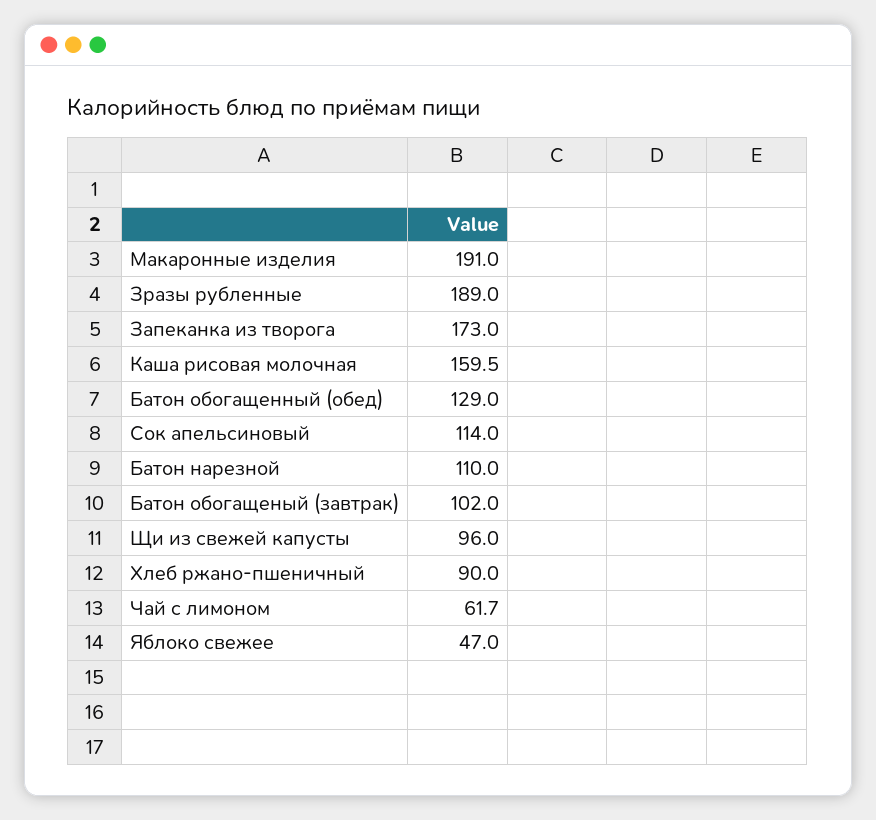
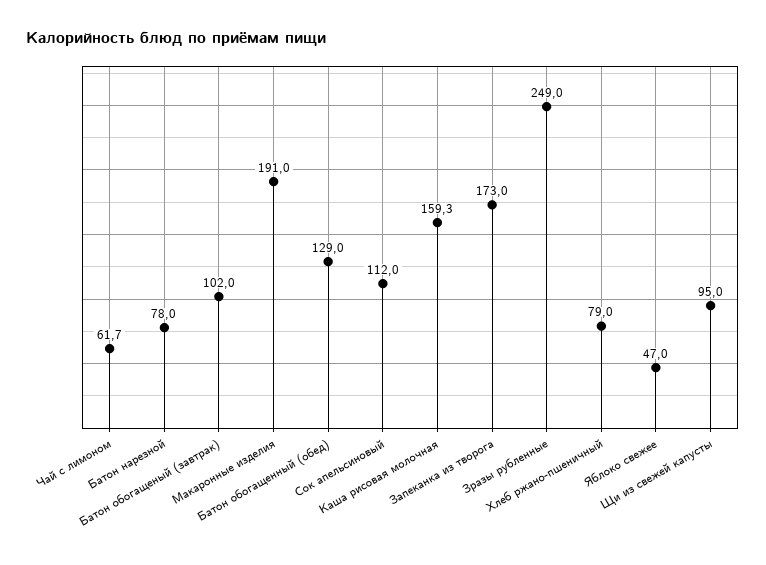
  {
    "Макаронные изделия": 191,
-   "Зразы рубленные": 189,
+   "Зразы рубленные": 249,
    "Запеканка из творога": 173,
-   "Каша рисовая молочная": 159.5,
+   "Каша рисовая молочная": 159.3,
    "Батон обогащенный (обед)": 129,
-   "Сок апельсиновый": 114,
+   "Сок апельсиновый": 112,
-   "Батон нарезной": 110,
+   "Батон нарезной": 78,
    "Батон обогащеный (завтрак)": 102,
-   "Щи из свежей капусты": 96,
+   "Щи из свежей капусты": 95,
-   "Хлеб ржано-пшеничный": 90,
+   "Хлеб ржано-пшеничный": 79,
    "Чай с лимоном": 61.7,
    "Яблоко свежее": 47
  }

